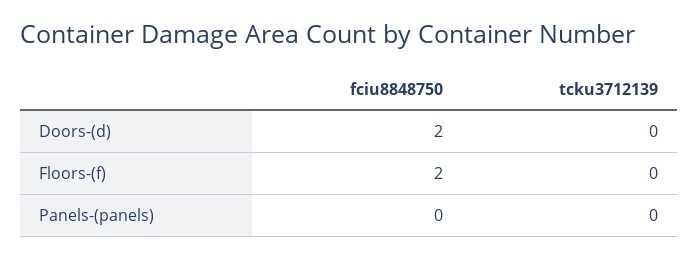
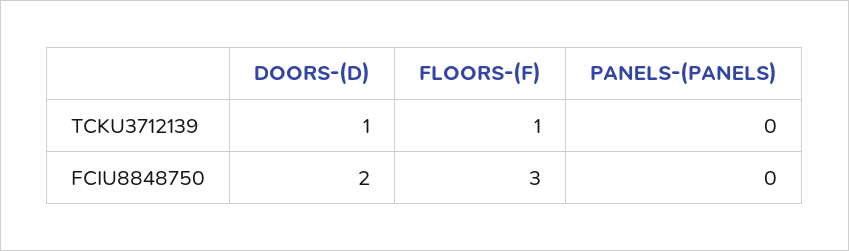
  {
    "fciu8848750": {
      "Doors-(d)": 2,
-     "Floors-(f)": 2,
+     "Floors-(f)": 3,
      "Panels-(panels)": 0
    },
    "tcku3712139": {
-     "Doors-(d)": 0,
+     "Doors-(d)": 1,
-     "Floors-(f)": 0,
+     "Floors-(f)": 1,
      "Panels-(panels)": 0
    }
  }

